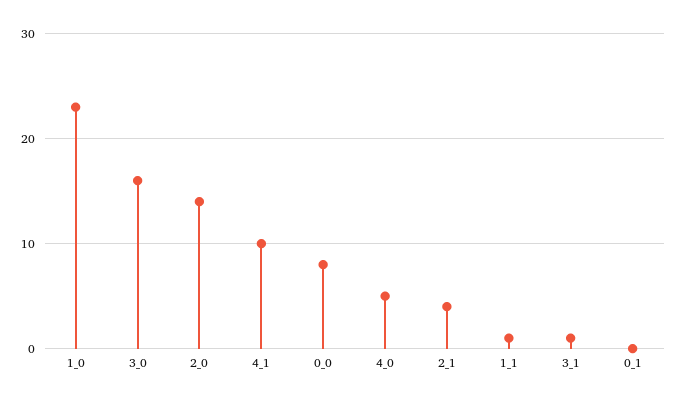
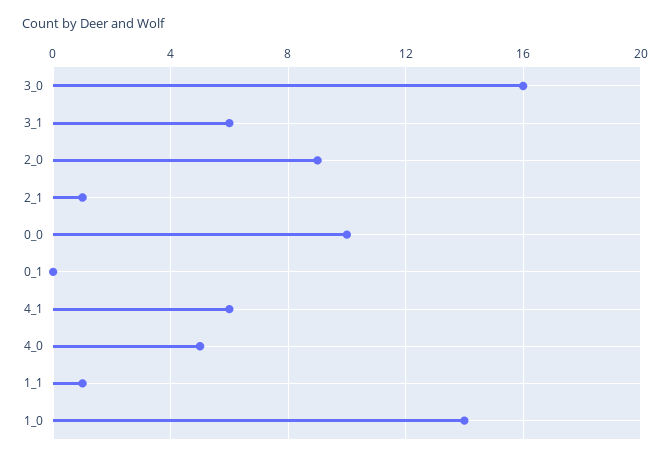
  {
-   "1_0": 23,
+   "1_0": 14,
    "3_0": 16,
-   "2_0": 14,
+   "2_0": 9,
-   "4_1": 10,
+   "4_1": 6,
-   "0_0": 8,
+   "0_0": 10,
    "4_0": 5,
-   "2_1": 4,
+   "2_1": 1,
    "1_1": 1,
-   "3_1": 1,
+   "3_1": 6,
    "0_1": 0
  }

